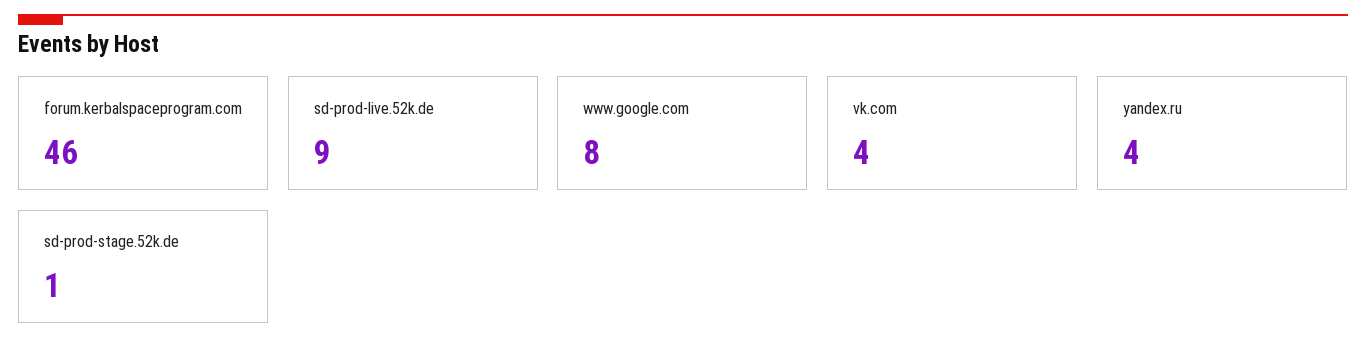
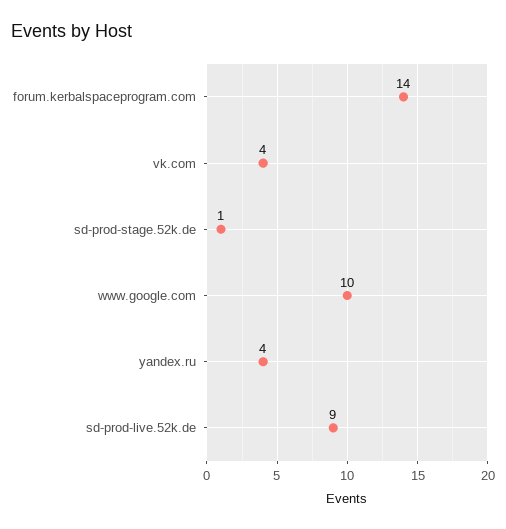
  {
-   "forum.kerbalspaceprogram.com": 46,
+   "forum.kerbalspaceprogram.com": 14,
    "sd-prod-live.52k.de": 9,
-   "www.google.com": 8,
+   "www.google.com": 10,
    "vk.com": 4,
    "yandex.ru": 4,
    "sd-prod-stage.52k.de": 1
  }

